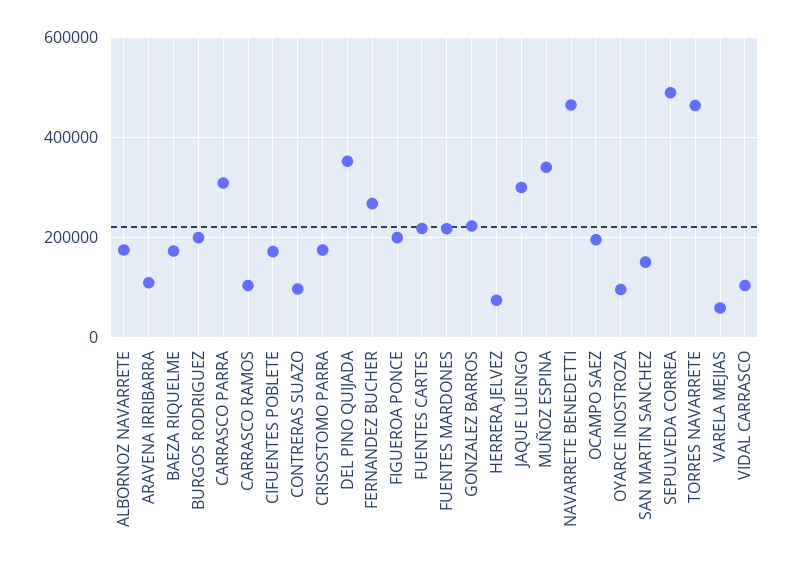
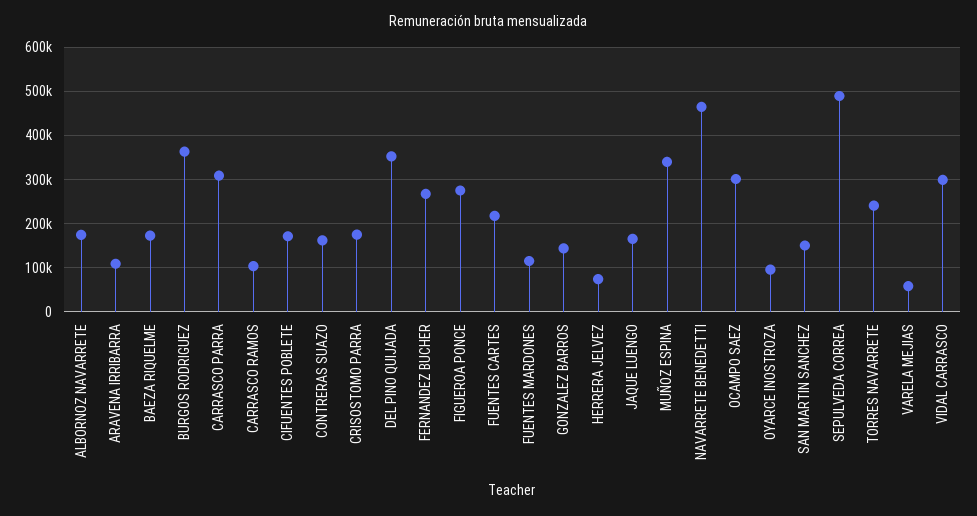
  {
    "ALBORNOZ NAVARRETE": 180000,
    "ARAVENA IRRIBARRA": 100000,
    "BAEZA RIQUELME": 180000,
-   "BURGOS RODRIGUEZ": 200000,
+   "BURGOS RODRIGUEZ": 360000,
    "CARRASCO PARRA": 300000,
    "CARRASCO RAMOS": 100000,
    "CIFUENTES POBLETE": 180000,
-   "CONTRERAS SUAZO": 100000,
+   "CONTRERAS SUAZO": 160000,
    "CRISOSTOMO PARRA": 180000,
    "DEL PINO QUIJADA": 360000,
    "FERNANDEZ BUCHER": 260000,
-   "FIGUEROA PONCE": 200000,
+   "FIGUEROA PONCE": 280000,
    "FUENTES CARTES": 220000,
-   "FUENTES MARDONES": 220000,
+   "FUENTES MARDONES": 120000,
-   "GONZALEZ BARROS": 220000,
+   "GONZALEZ BARROS": 140000,
    "HERRERA JELVEZ": 80000,
-   "JAQUE LUENGO": 300000,
+   "JAQUE LUENGO": 160000,
    "MUÑOZ ESPINA": 340000,
    "NAVARRETE BENEDETTI": 460000,
-   "OCAMPO SAEZ": 200000,
+   "OCAMPO SAEZ": 300000,
    "OYARCE INOSTROZA": 100000,
    "SAN MARTIN SANCHEZ": 160000,
    "SEPULVEDA CORREA": 480000,
-   "TORRES NAVARRETE": 460000,
+   "TORRES NAVARRETE": 240000,
    "VARELA MEJIAS": 60000,
-   "VIDAL CARRASCO": 100000
+   "VIDAL CARRASCO": 300000
  }

